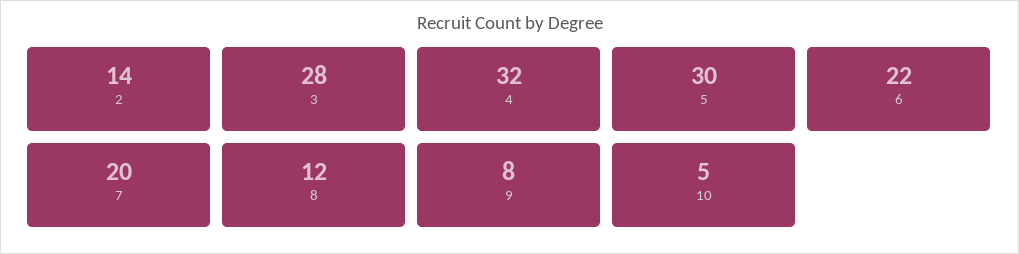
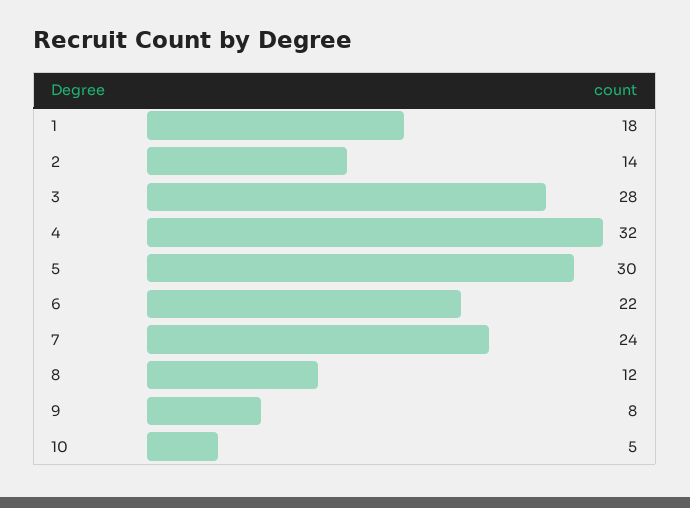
  {
    "2": 14,
    "3": 28,
    "4": 32,
    "5": 30,
    "6": 22,
-   "7": 20,
+   "7": 24,
    "8": 12,
    "9": 8,
-   "10": 5
+   "10": 5,
+   "1": 18
  }

